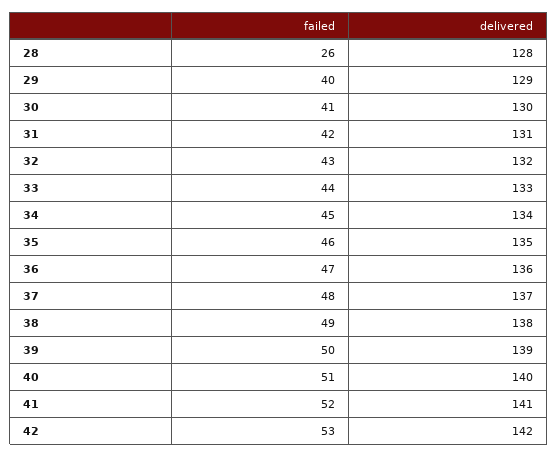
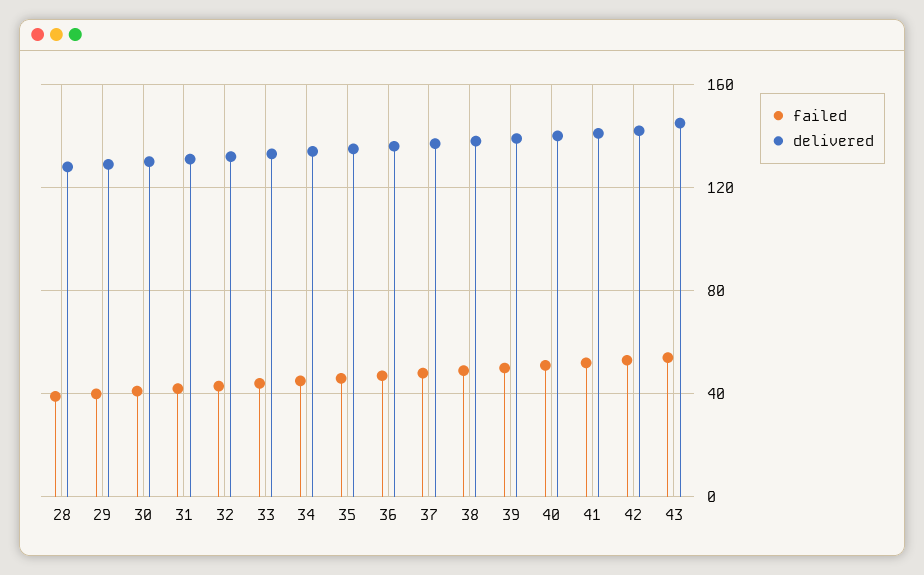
  {
    "failed": {
-     "28": 26,
+     "28": 40,
      "29": 40,
      "30": 41,
      "31": 42,
      "32": 43,
      "33": 44,
      "34": 45,
      "35": 46,
      "36": 47,
      "37": 48,
      "38": 49,
      "39": 50,
      "40": 51,
      "41": 52,
-     "42": 53
+     "42": 53,
+     "43": 55
    },
    "delivered": {
      "28": 128,
      "29": 129,
      "30": 130,
      "31": 131,
      "32": 132,
      "33": 133,
      "34": 134,
      "35": 135,
      "36": 136,
      "37": 137,
      "38": 138,
      "39": 139,
      "40": 140,
      "41": 141,
-     "42": 142
+     "42": 142,
+     "43": 145
    }
  }

